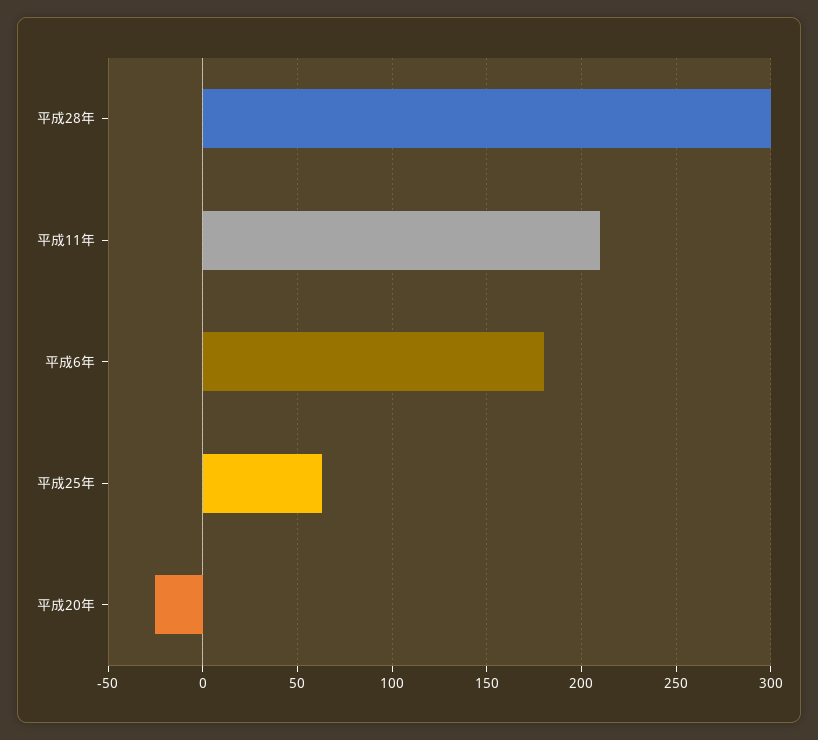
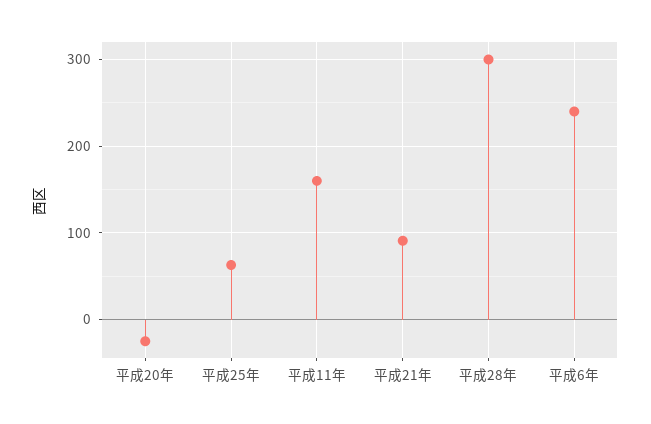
  {
    "平成28年": 300,
-   "平成11年": 210,
+   "平成11年": 160,
-   "平成6年": 180,
+   "平成6年": 240,
    "平成25年": 65,
-   "平成20年": -25
+   "平成20年": -25,
+   "平成21年": 90
  }

